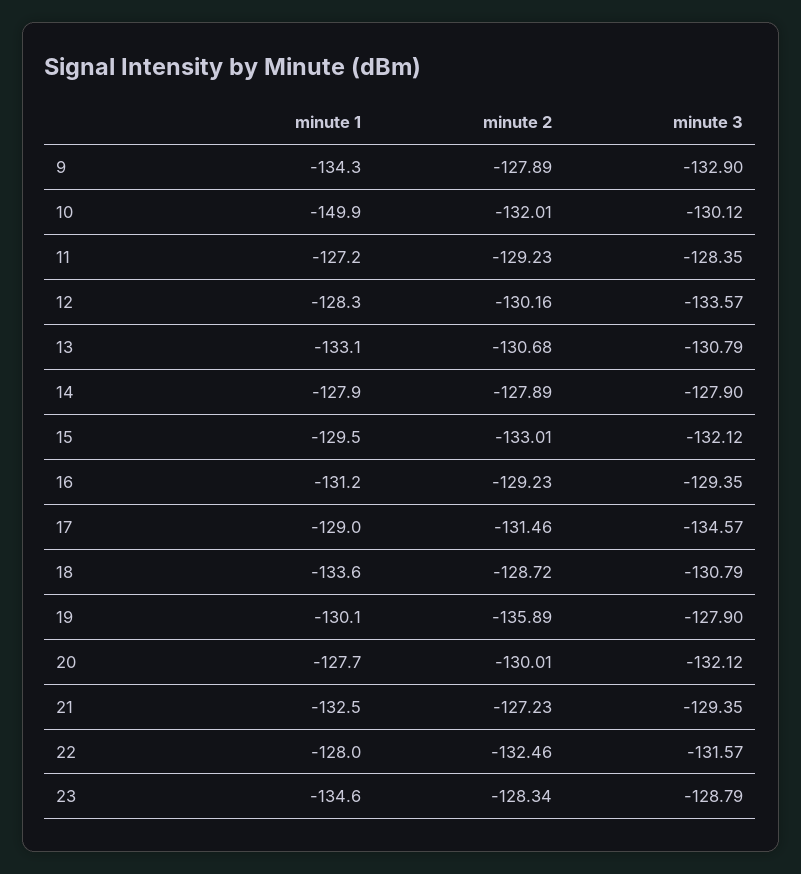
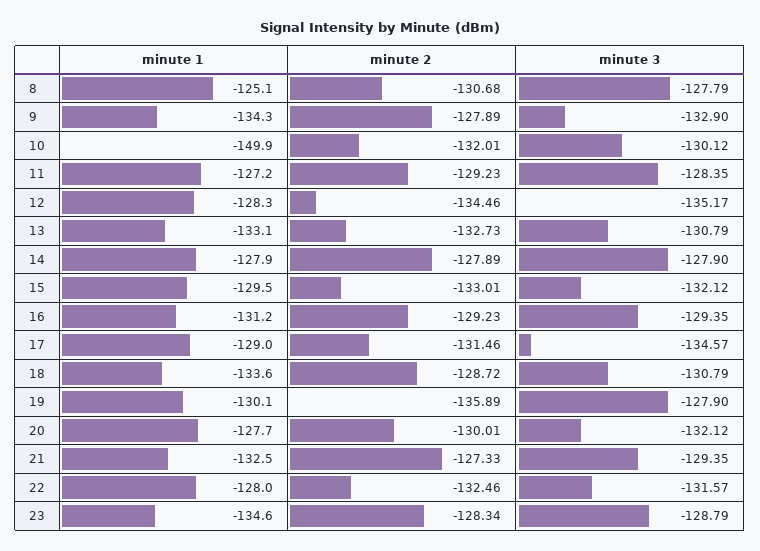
  {
    "minute 1": {
      "9": -134.3,
      "10": -149.9,
      "11": -127.2,
      "12": -128.3,
      "13": -133.1,
      "14": -127.9,
      "15": -129.5,
      "16": -131.2,
      "17": -129,
      "18": -133.6,
      "19": -130.1,
      "20": -127.7,
      "21": -132.5,
      "22": -128,
-     "23": -134.6
+     "23": -134.6,
+     "8": -125.1
    },
    "minute 2": {
      "9": -127.89,
      "10": -132.01,
      "11": -129.23,
-     "12": -130.16,
+     "12": -134.46,
-     "13": -130.68,
+     "13": -132.73,
      "14": -127.89,
      "15": -133.01,
      "16": -129.23,
      "17": -131.46,
      "18": -128.72,
      "19": -135.89,
      "20": -130.01,
-     "21": -127.23,
+     "21": -127.33,
      "22": -132.46,
-     "23": -128.34
+     "23": -128.34,
+     "8": -130.68
    },
    "minute 3": {
      "9": -132.9,
      "10": -130.12,
      "11": -128.35,
-     "12": -133.57,
+     "12": -135.17,
      "13": -130.79,
      "14": -127.9,
      "15": -132.12,
      "16": -129.35,
      "17": -134.57,
      "18": -130.79,
      "19": -127.9,
      "20": -132.12,
      "21": -129.35,
      "22": -131.57,
-     "23": -128.79
+     "23": -128.79,
+     "8": -127.79
    }
  }

